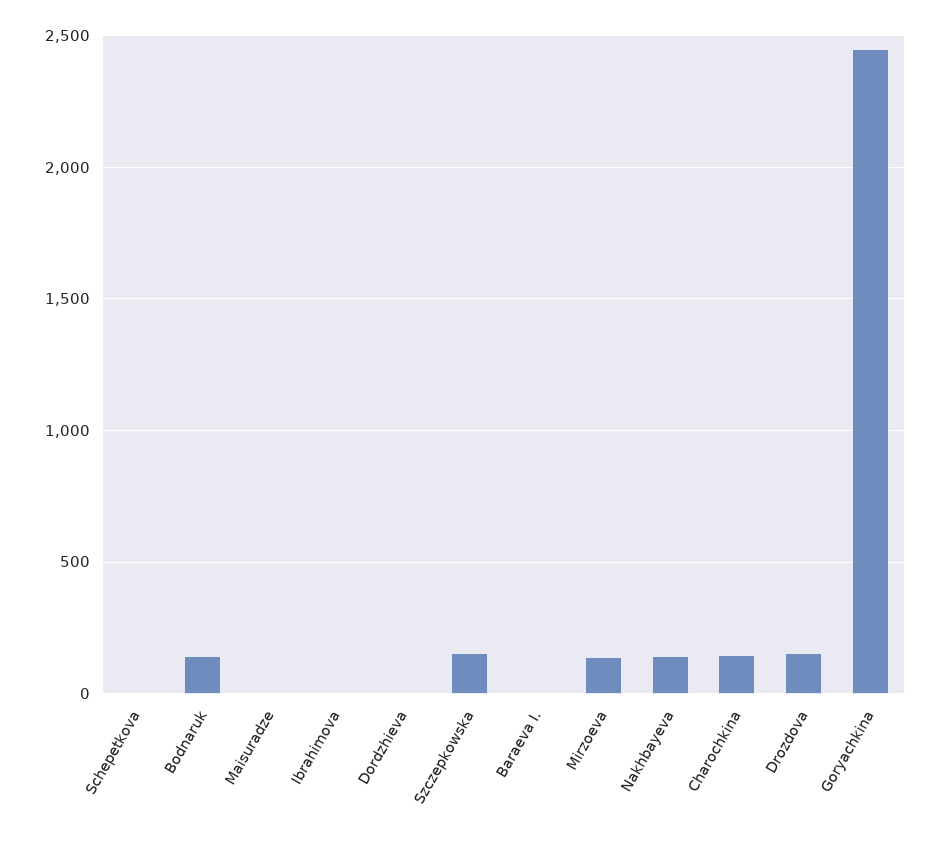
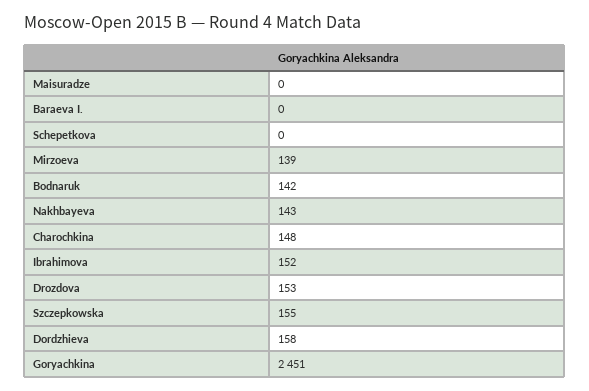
  {
    "Schepetkova": 0,
    "Bodnaruk": 142,
    "Maisuradze": 0,
-   "Ibrahimova": 0,
+   "Ibrahimova": 152,
-   "Dordzhieva": 0,
+   "Dordzhieva": 158,
    "Szczepkowska": 155,
    "Baraeva I.": 0,
    "Mirzoeva": 139,
    "Nakhbayeva": 143,
    "Charochkina": 148,
    "Drozdova": 153,
    "Goryachkina": 2451
  }

